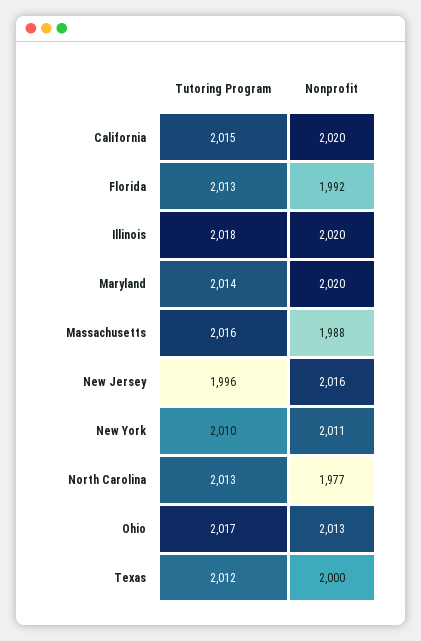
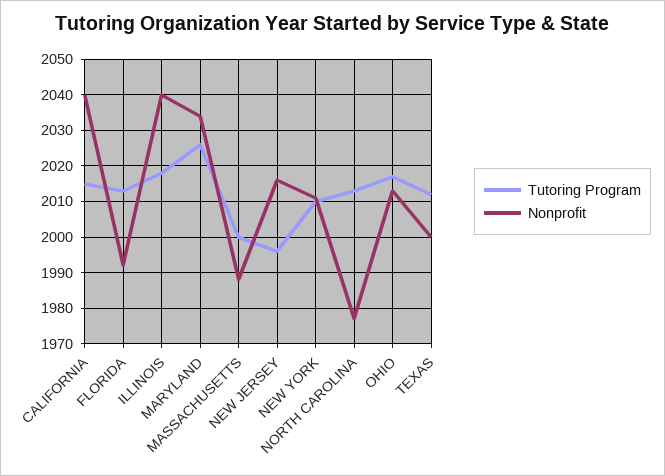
  {
    "Tutoring Program": {
      "California": 2015,
      "Florida": 2013,
      "Illinois": 2018,
-     "Maryland": 2014,
+     "Maryland": 2025,
-     "Massachusetts": 2016,
+     "Massachusetts": 2000,
      "New Jersey": 1996,
      "New York": 2010,
      "North Carolina": 2013,
      "Ohio": 2017,
      "Texas": 2012
    },
    "Nonprofit": {
-     "California": 2020,
+     "California": 2040,
      "Florida": 1992,
-     "Illinois": 2020,
+     "Illinois": 2040,
-     "Maryland": 2020,
+     "Maryland": 2035,
      "Massachusetts": 1988,
      "New Jersey": 2016,
      "New York": 2011,
      "North Carolina": 1977,
      "Ohio": 2013,
      "Texas": 2000
    }
  }

